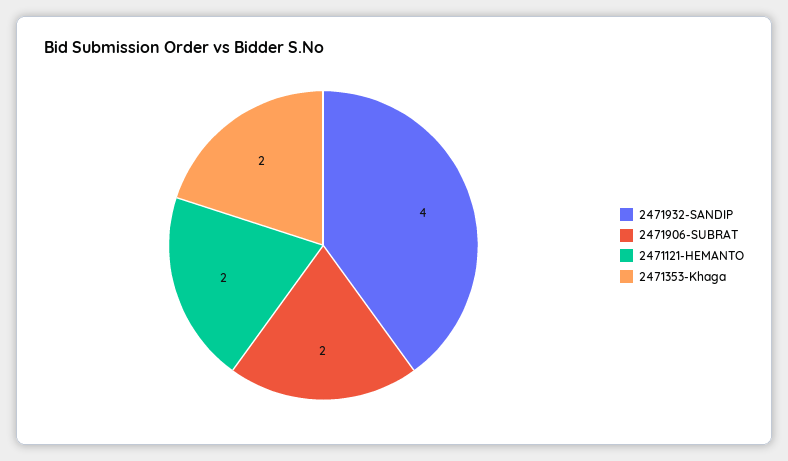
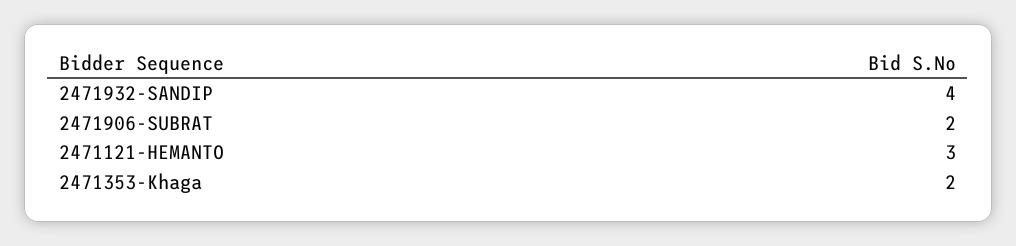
  {
    "2471932-SANDIP": 4,
    "2471906-SUBRAT": 2,
-   "2471121-HEMANTO": 2,
+   "2471121-HEMANTO": 3,
    "2471353-Khaga": 2
  }

